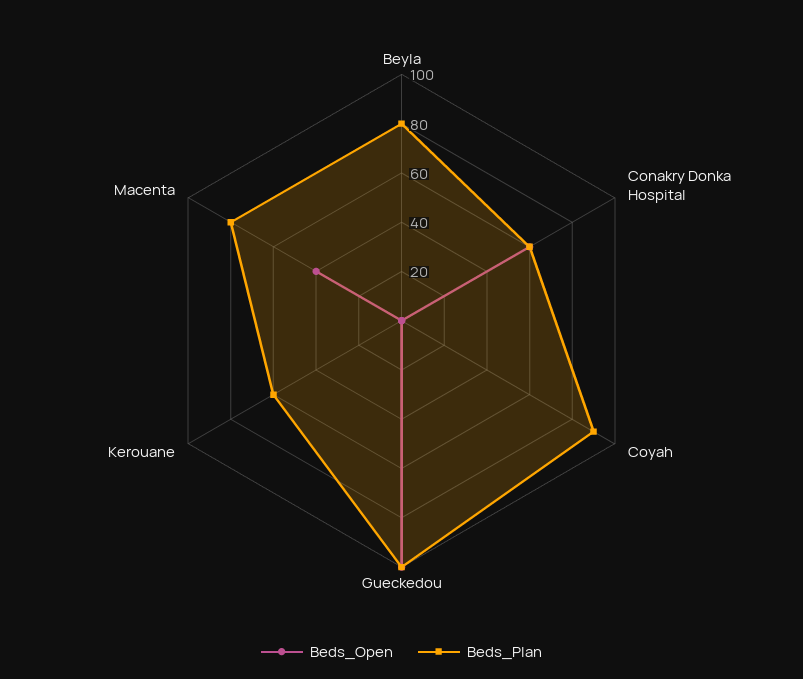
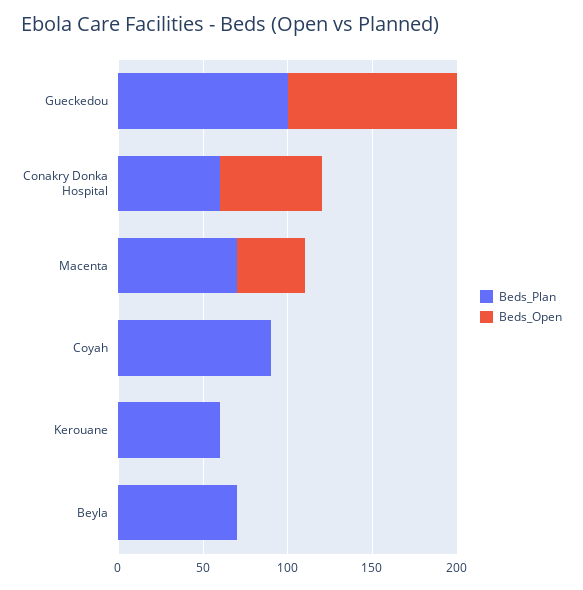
  {
    "Beds_Open": {
      "Beyla": 0,
      "Conakry Donka Hospital": 60,
      "Coyah": 0,
      "Gueckedou": 100,
      "Kerouane": 0,
      "Macenta": 40
    },
    "Beds_Plan": {
-     "Beyla": 80,
+     "Beyla": 70,
      "Conakry Donka Hospital": 60,
      "Coyah": 90,
      "Gueckedou": 100,
      "Kerouane": 60,
-     "Macenta": 80
+     "Macenta": 70
    }
  }

